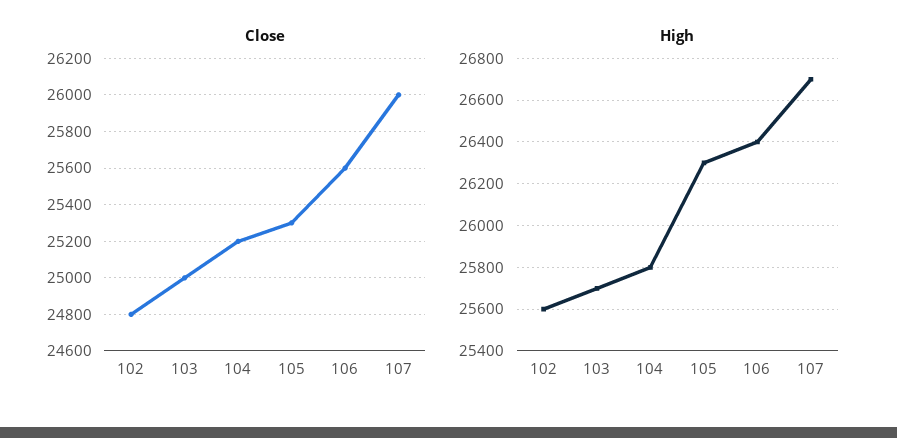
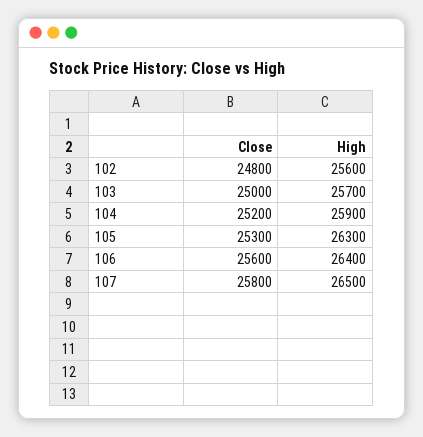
  {
    "Close": {
      "102": 24800,
      "103": 25000,
      "104": 25200,
      "105": 25300,
      "106": 25600,
-     "107": 26000
+     "107": 25800
    },
    "High": {
      "102": 25600,
      "103": 25700,
-     "104": 25800,
+     "104": 25900,
      "105": 26300,
      "106": 26400,
-     "107": 26700
+     "107": 26500
    }
  }

